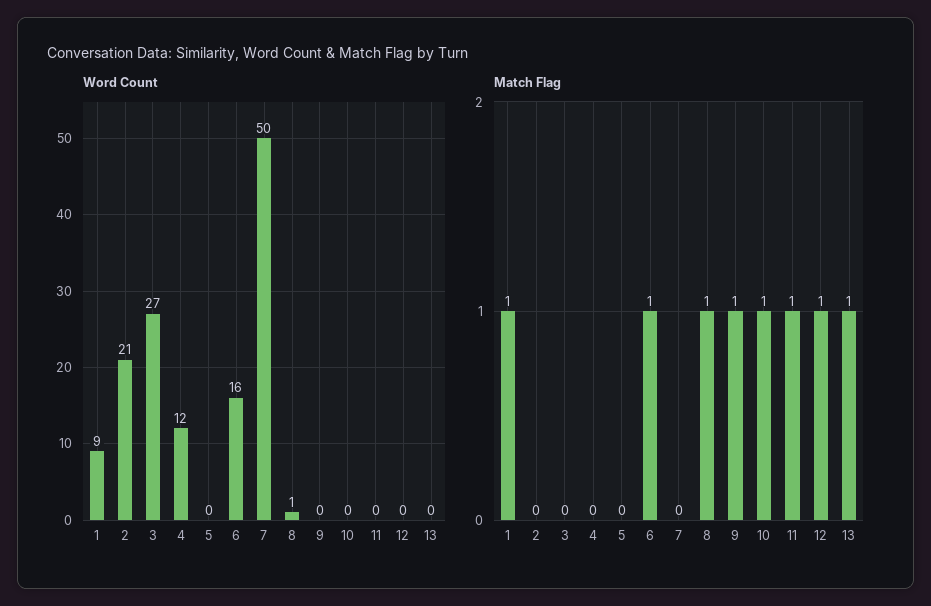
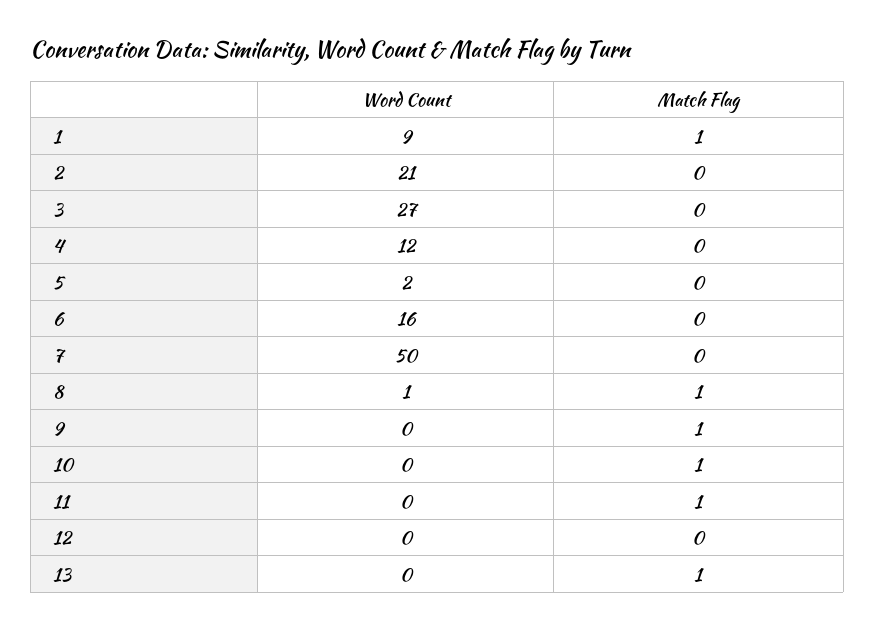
  {
    "Word Count": {
      "1": 9,
      "2": 21,
      "3": 27,
      "4": 12,
-     "5": 0,
+     "5": 2,
      "6": 16,
      "7": 50,
      "8": 1,
      "9": 0,
      "10": 0,
      "11": 0,
      "12": 0,
      "13": 0
    },
    "Match Flag": {
      "1": 1,
      "2": 0,
      "3": 0,
      "4": 0,
      "5": 0,
-     "6": 1,
+     "6": 0,
      "7": 0,
      "8": 1,
      "9": 1,
      "10": 1,
      "11": 1,
-     "12": 1,
+     "12": 0,
      "13": 1
    }
  }

